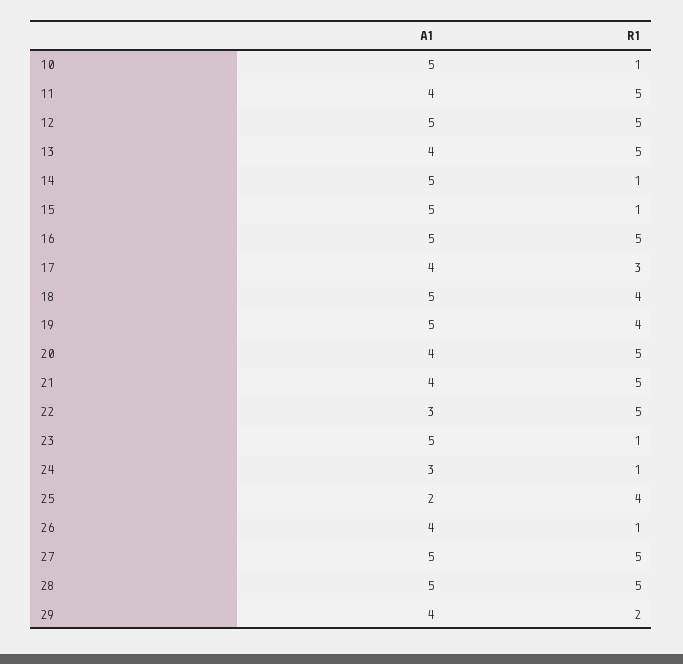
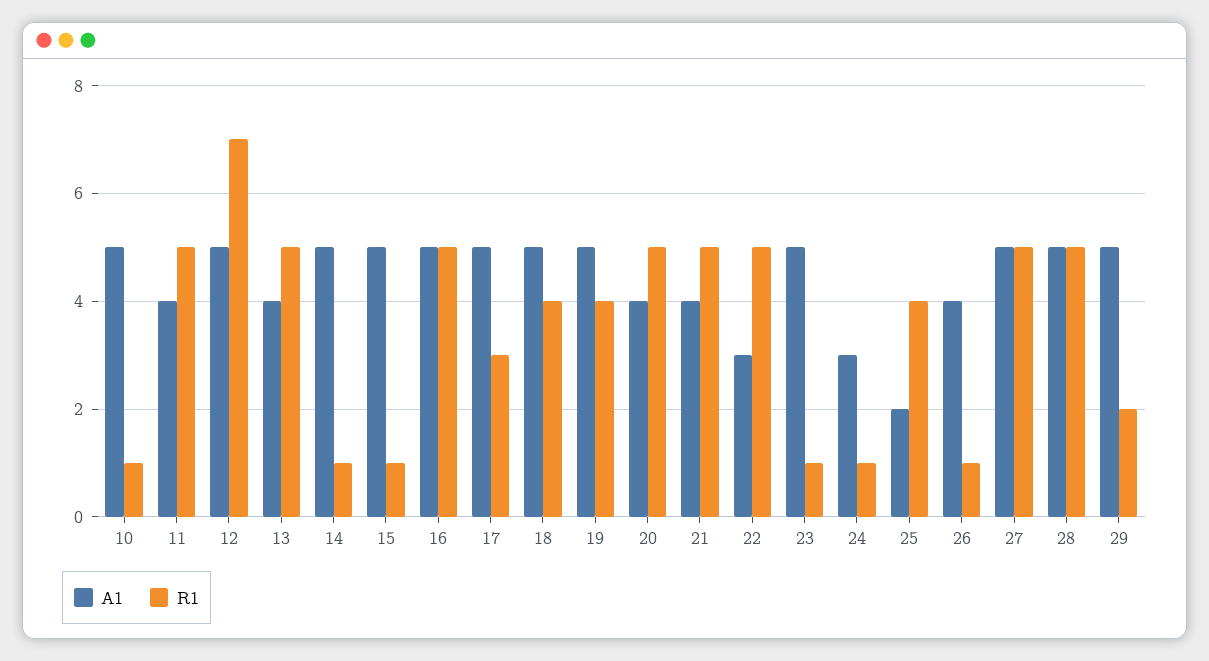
  {
    "A1": {
      "10": 5,
      "11": 4,
      "12": 5,
      "13": 4,
      "14": 5,
      "15": 5,
      "16": 5,
-     "17": 4,
+     "17": 5,
      "18": 5,
      "19": 5,
      "20": 4,
      "21": 4,
      "22": 3,
      "23": 5,
      "24": 3,
      "25": 2,
      "26": 4,
      "27": 5,
      "28": 5,
-     "29": 4
+     "29": 5
    },
    "R1": {
      "10": 1,
      "11": 5,
-     "12": 5,
+     "12": 7,
      "13": 5,
      "14": 1,
      "15": 1,
      "16": 5,
      "17": 3,
      "18": 4,
      "19": 4,
      "20": 5,
      "21": 5,
      "22": 5,
      "23": 1,
      "24": 1,
      "25": 4,
      "26": 1,
      "27": 5,
      "28": 5,
      "29": 2
    }
  }

